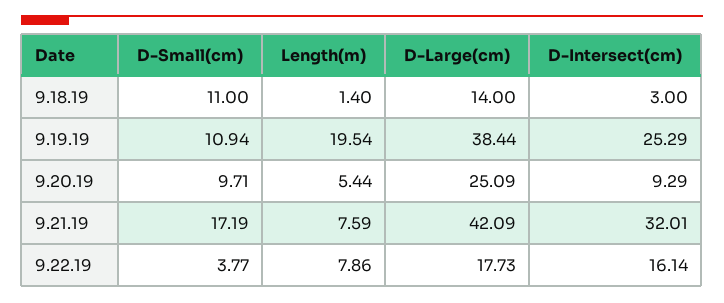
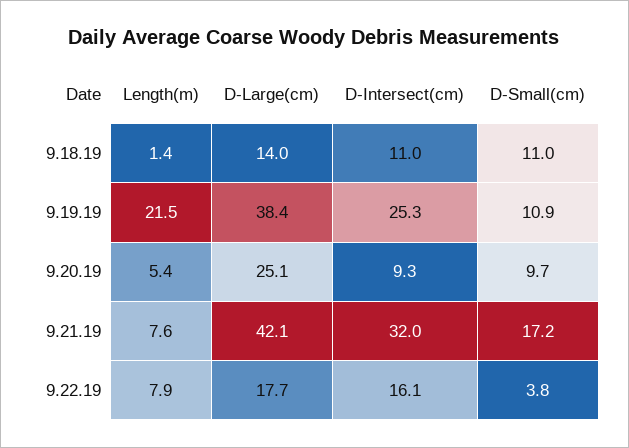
  {
    "D-Small(cm)": {
      "9.18.19": 11,
      "9.19.19": 10.94,
      "9.20.19": 9.71,
      "9.21.19": 17.19,
      "9.22.19": 3.77
    },
    "Length(m)": {
      "9.18.19": 1.4,
-     "9.19.19": 19.54,
+     "9.19.19": 21.5,
      "9.20.19": 5.44,
      "9.21.19": 7.59,
      "9.22.19": 7.86
    },
    "D-Large(cm)": {
      "9.18.19": 14,
      "9.19.19": 38.44,
      "9.20.19": 25.09,
      "9.21.19": 42.09,
      "9.22.19": 17.73
    },
    "D-Intersect(cm)": {
-     "9.18.19": 3,
+     "9.18.19": 11,
      "9.19.19": 25.29,
      "9.20.19": 9.29,
      "9.21.19": 32.01,
      "9.22.19": 16.14
    }
  }

